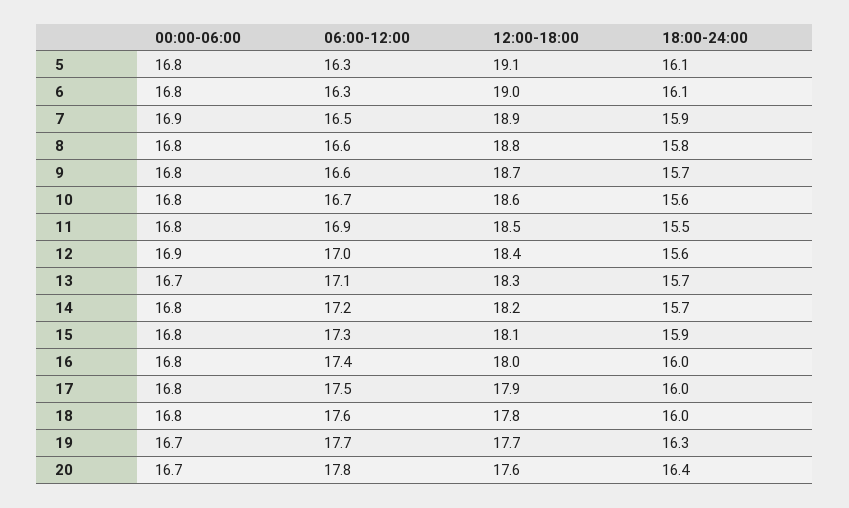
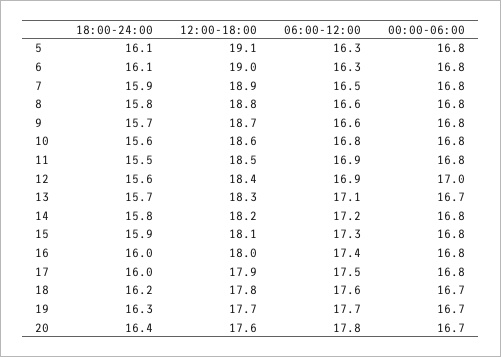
  {
    "00:00-06:00": {
      "5": 16.8,
      "6": 16.8,
-     "7": 16.9,
+     "7": 16.8,
      "8": 16.8,
      "9": 16.8,
      "10": 16.8,
      "11": 16.8,
-     "12": 16.9,
+     "12": 17,
      "13": 16.7,
      "14": 16.8,
      "15": 16.8,
      "16": 16.8,
      "17": 16.8,
-     "18": 16.8,
+     "18": 16.7,
      "19": 16.7,
      "20": 16.7
    },
    "06:00-12:00": {
      "5": 16.3,
      "6": 16.3,
      "7": 16.5,
      "8": 16.6,
      "9": 16.6,
-     "10": 16.7,
+     "10": 16.8,
      "11": 16.9,
-     "12": 17,
+     "12": 16.9,
      "13": 17.1,
      "14": 17.2,
      "15": 17.3,
      "16": 17.4,
      "17": 17.5,
      "18": 17.6,
      "19": 17.7,
      "20": 17.8
    },
    "12:00-18:00": {
      "5": 19.1,
      "6": 19,
      "7": 18.9,
      "8": 18.8,
      "9": 18.7,
      "10": 18.6,
      "11": 18.5,
      "12": 18.4,
      "13": 18.3,
      "14": 18.2,
      "15": 18.1,
      "16": 18,
      "17": 17.9,
      "18": 17.8,
      "19": 17.7,
      "20": 17.6
    },
    "18:00-24:00": {
      "5": 16.1,
      "6": 16.1,
      "7": 15.9,
      "8": 15.8,
      "9": 15.7,
      "10": 15.6,
      "11": 15.5,
      "12": 15.6,
      "13": 15.7,
-     "14": 15.7,
+     "14": 15.8,
      "15": 15.9,
      "16": 16,
      "17": 16,
-     "18": 16,
+     "18": 16.2,
      "19": 16.3,
      "20": 16.4
    }
  }

